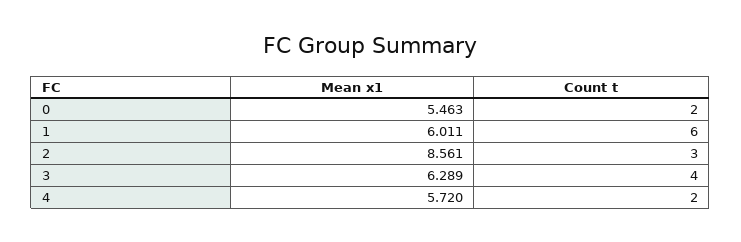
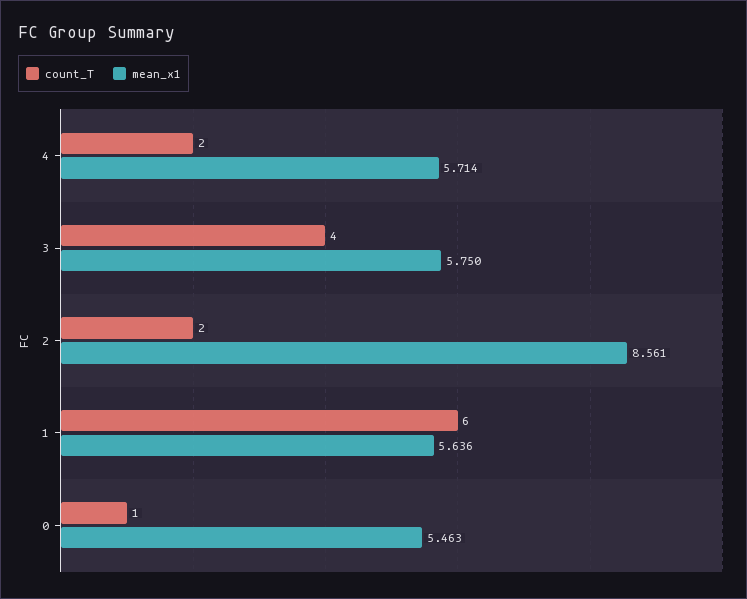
  {
    "Mean x1": {
      "0": 5.463,
-     "1": 6.011,
+     "1": 5.636,
      "2": 8.561,
-     "3": 6.289,
+     "3": 5.75,
-     "4": 5.72
+     "4": 5.714
    },
    "Count t": {
-     "0": 2,
+     "0": 1,
      "1": 6,
-     "2": 3,
+     "2": 2,
      "3": 4,
      "4": 2
    }
  }

